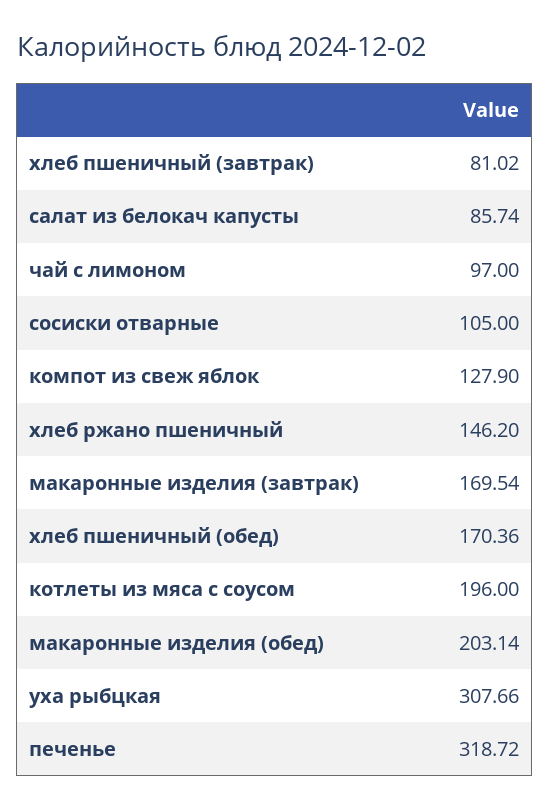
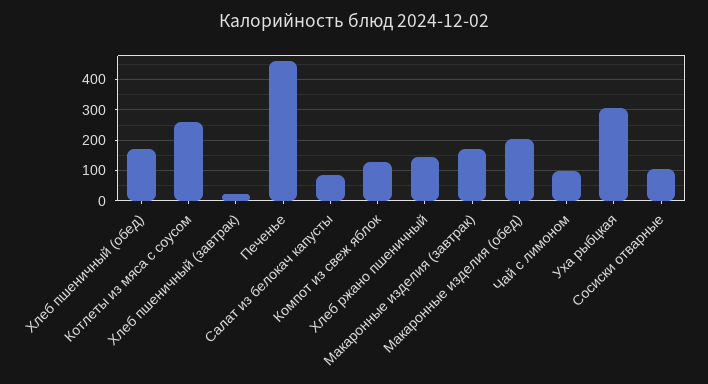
  {
-   "хлеб пшеничный (завтрак)": 81.02,
+   "хлеб пшеничный (завтрак)": 20,
    "салат из белокач капусты": 85.74,
    "чай с лимоном": 97,
    "сосиски отварные": 105,
    "компот из свеж яблок": 127.9,
    "хлеб ржано пшеничный": 146.2,
    "макаронные изделия (завтрак)": 169.54,
    "хлеб пшеничный (обед)": 170.36,
-   "котлеты из мяса с соусом": 196,
+   "котлеты из мяса с соусом": 260,
    "макаронные изделия (обед)": 203.14,
    "уха рыбцкая": 307.66,
-   "печенье": 318.72
+   "печенье": 460
  }

